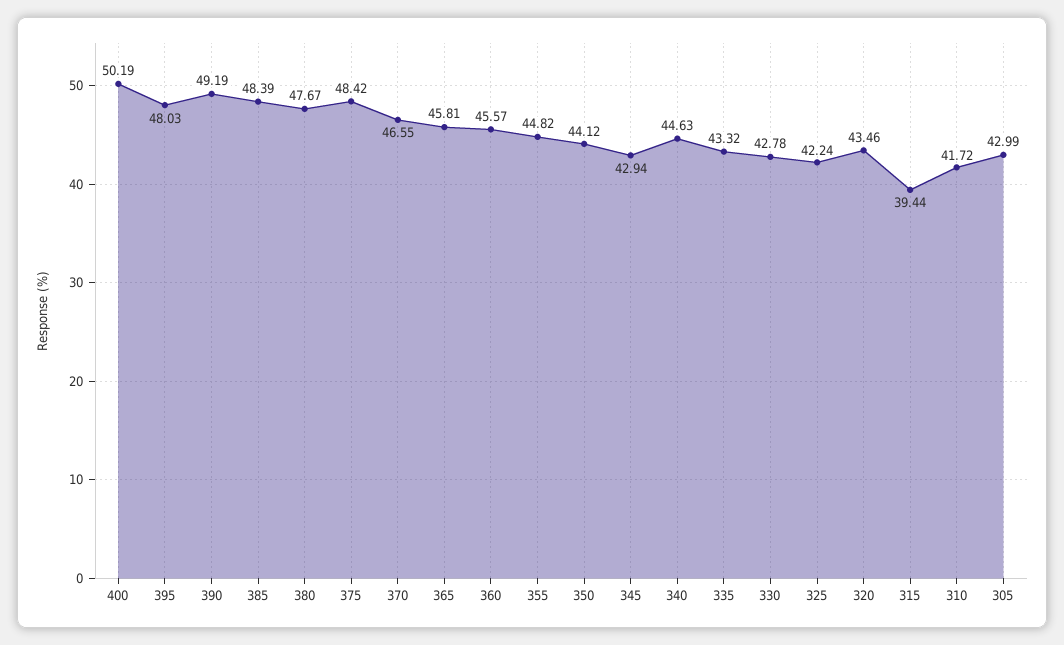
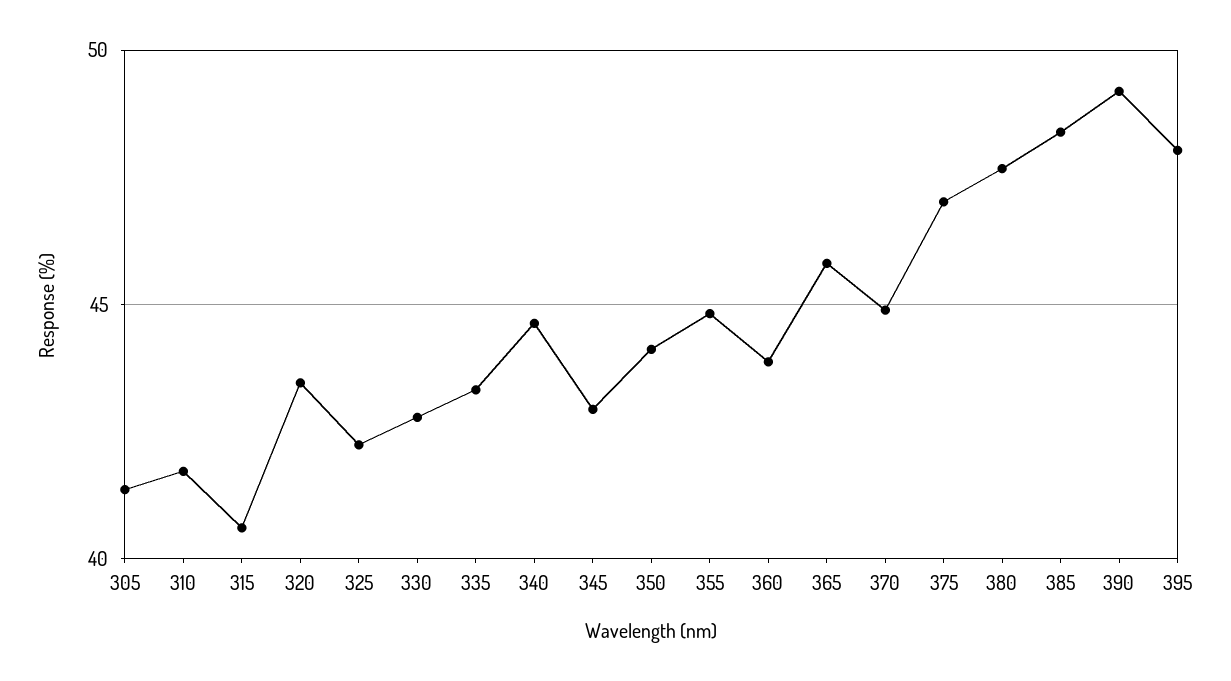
  {
-   "400": 50.19,
    "395": 48.03,
    "390": 49.19,
    "385": 48.39,
    "380": 47.67,
-   "375": 48.42,
+   "375": 47,
-   "370": 46.55,
+   "370": 45,
    "365": 45.81,
-   "360": 45.57,
+   "360": 44,
    "355": 44.82,
    "350": 44.12,
    "345": 42.94,
    "340": 44.63,
    "335": 43.32,
    "330": 42.78,
    "325": 42.24,
    "320": 43.46,
-   "315": 39.44,
+   "315": 40.5,
    "310": 41.72,
-   "305": 42.99
+   "305": 41.5
  }

